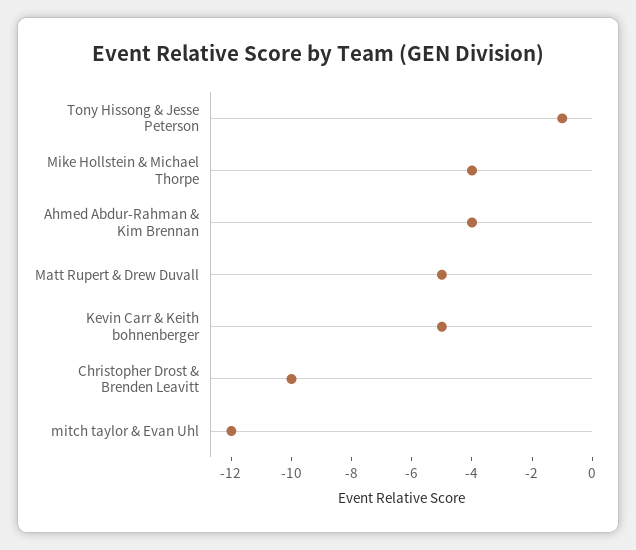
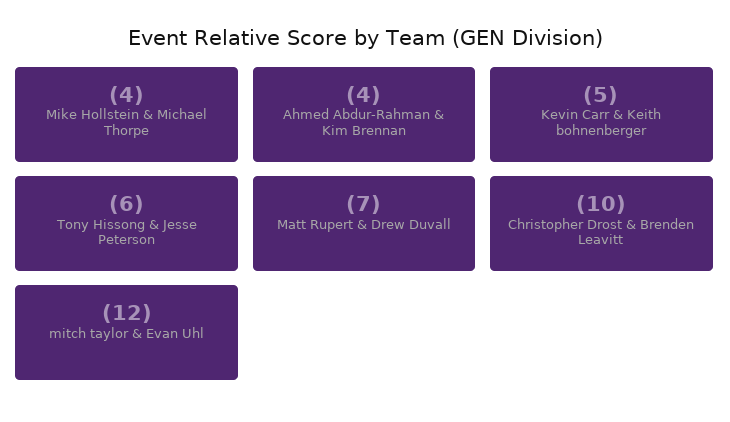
  {
-   "Tony Hissong & Jesse Peterson": -1,
+   "Tony Hissong & Jesse Peterson": -6,
    "Mike Hollstein & Michael Thorpe": -4,
    "Ahmed Abdur-Rahman & Kim Brennan": -4,
-   "Matt Rupert & Drew Duvall": -5,
+   "Matt Rupert & Drew Duvall": -7,
    "Kevin Carr & Keith bohnenberger": -5,
    "Christopher Drost & Brenden Leavitt": -10,
    "mitch taylor & Evan Uhl": -12
  }

